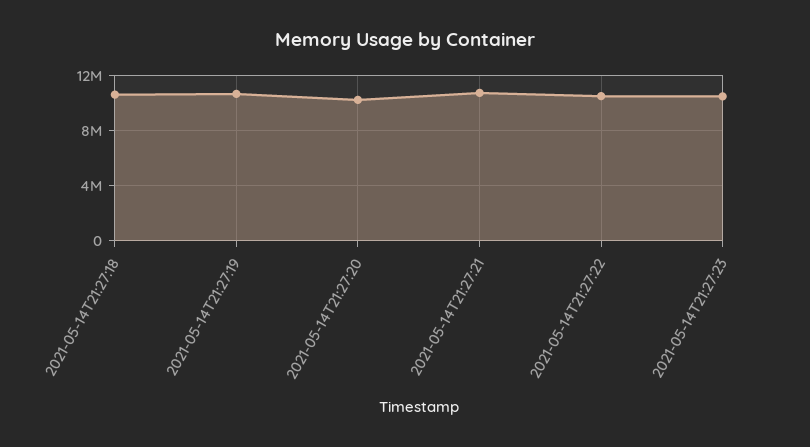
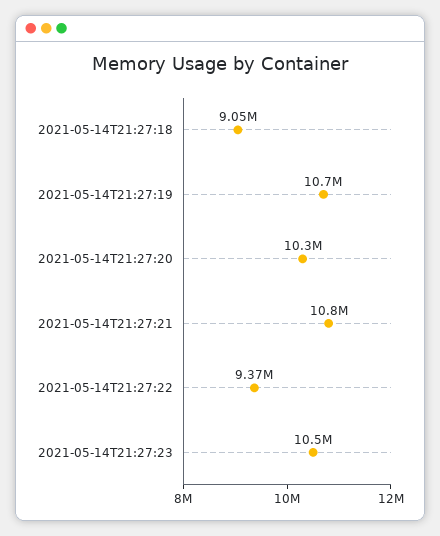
  {
-   "2021-05-14T21:27:18": 10500000,
+   "2021-05-14T21:27:18": 9050000,
    "2021-05-14T21:27:19": 10700000,
    "2021-05-14T21:27:20": 10300000,
    "2021-05-14T21:27:21": 10800000,
-   "2021-05-14T21:27:22": 10500000,
+   "2021-05-14T21:27:22": 9370000,
    "2021-05-14T21:27:23": 10500000
  }

